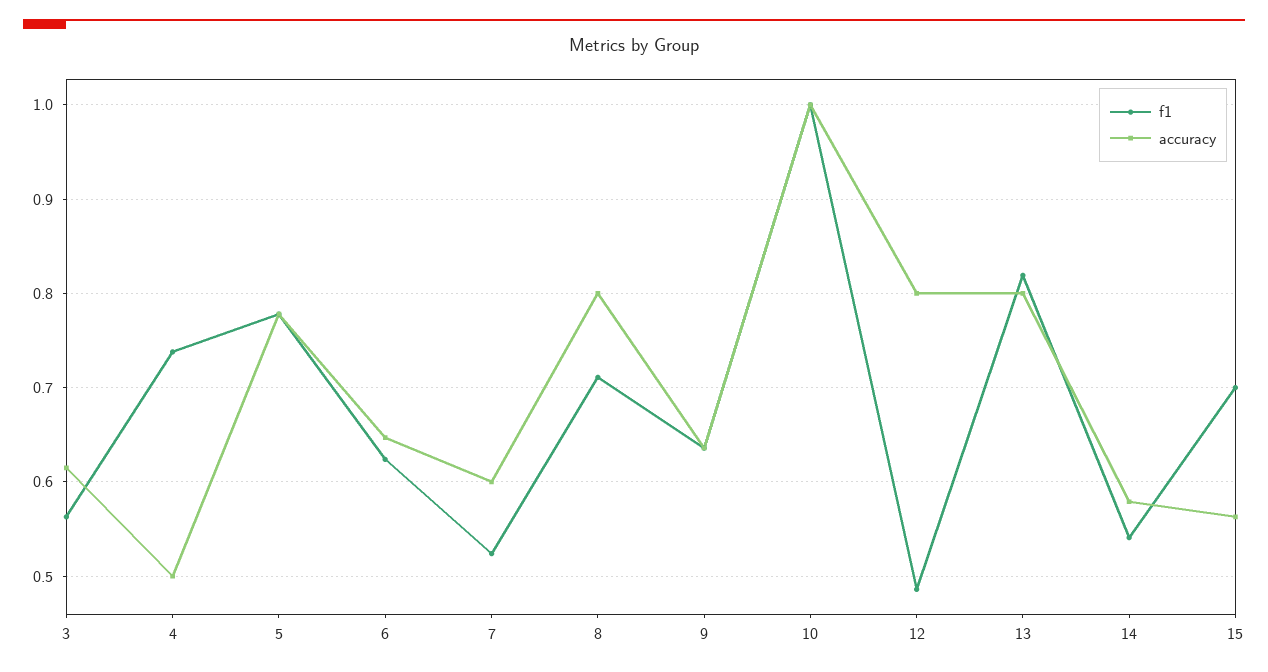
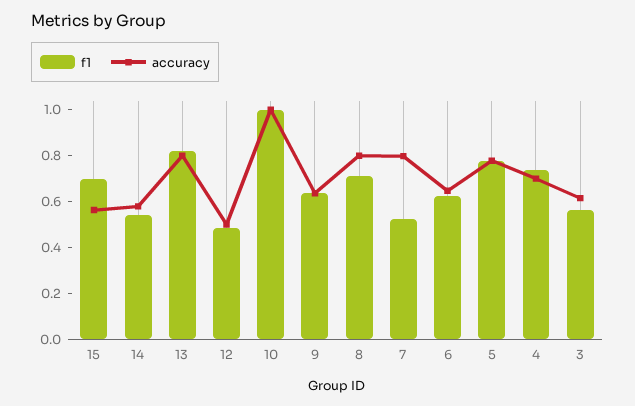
  {
    "f1": {
      "3": 0.56,
      "4": 0.74,
      "5": 0.78,
      "6": 0.62,
      "7": 0.52,
      "8": 0.71,
      "9": 0.64,
      "10": 1,
      "12": 0.49,
      "13": 0.82,
      "14": 0.54,
      "15": 0.7
    },
    "accuracy": {
      "3": 0.62,
-     "4": 0.5,
+     "4": 0.7,
      "5": 0.78,
      "6": 0.65,
-     "7": 0.6,
+     "7": 0.8,
      "8": 0.8,
      "9": 0.64,
      "10": 1,
-     "12": 0.8,
+     "12": 0.5,
      "13": 0.8,
      "14": 0.58,
      "15": 0.56
    }
  }

